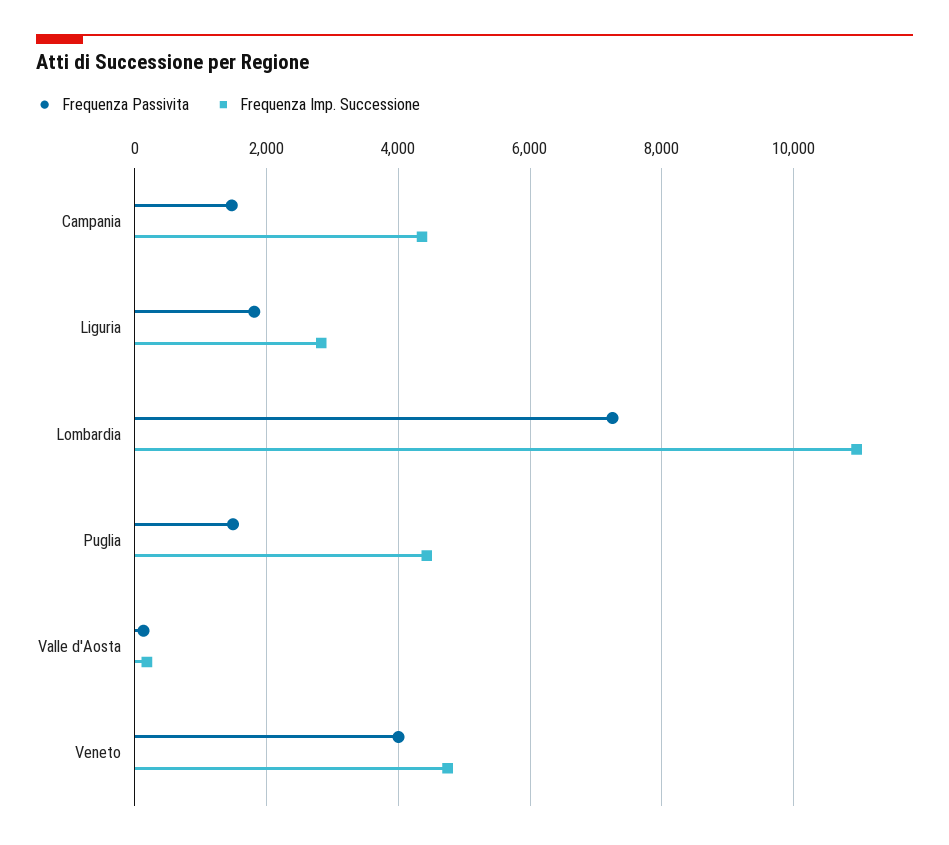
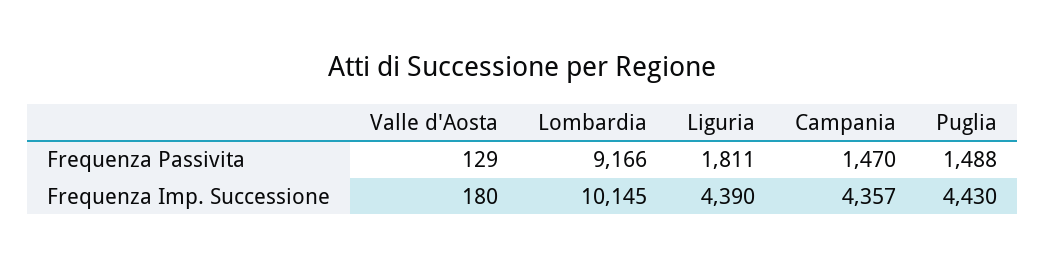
  {
    "Frequenza Passivita": {
      "Campania": 1470,
      "Liguria": 1811,
-     "Lombardia": 7200,
+     "Lombardia": 9166,
      "Puglia": 1488,
-     "Valle d'Aosta": 129,
+     "Valle d'Aosta": 129
-     "Veneto": 4000
    },
    "Frequenza Imp. Successione": {
      "Campania": 4357,
-     "Liguria": 2800,
+     "Liguria": 4390,
-     "Lombardia": 11000,
+     "Lombardia": 10145,
      "Puglia": 4430,
-     "Valle d'Aosta": 180,
+     "Valle d'Aosta": 180
-     "Veneto": 4800
    }
  }

